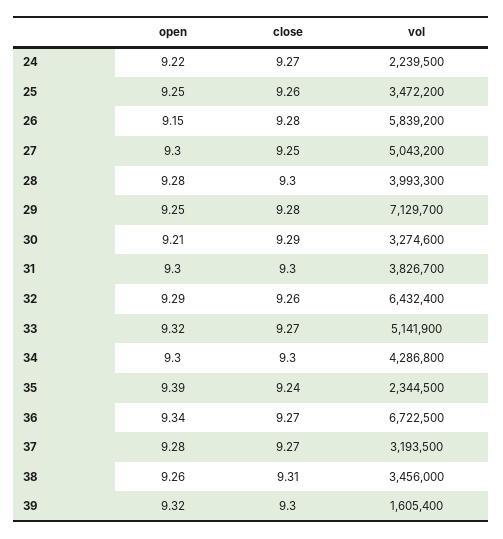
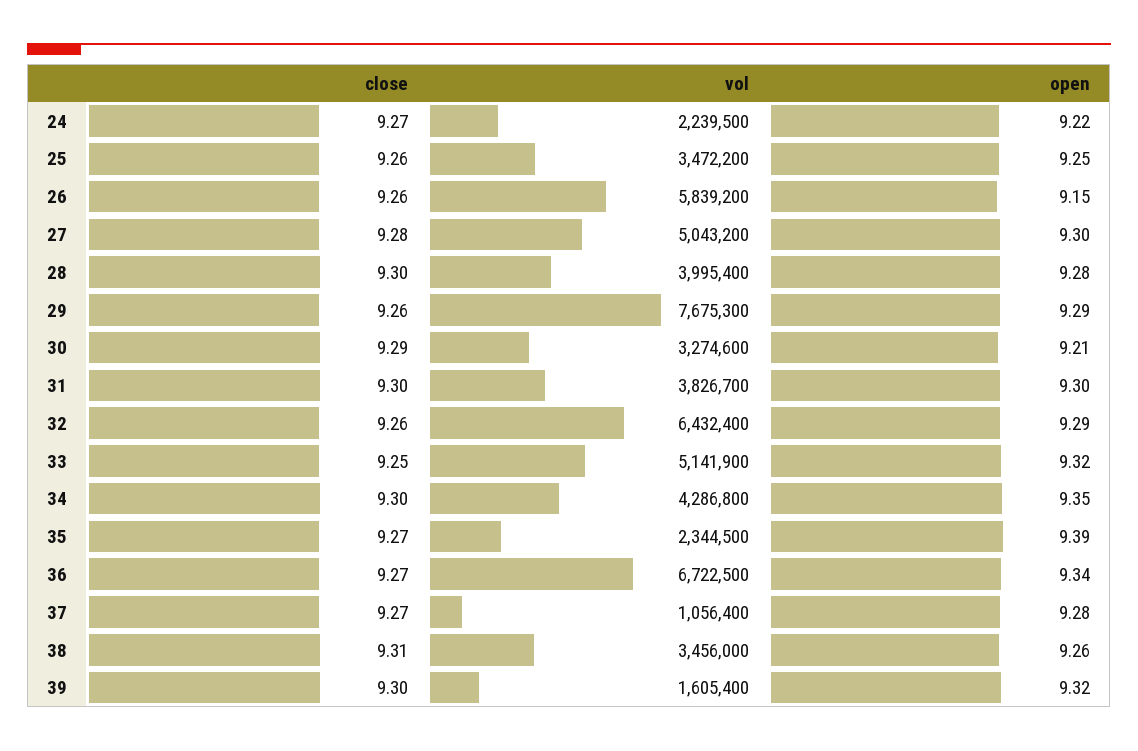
  {
    "open": {
      "24": 9.22,
      "25": 9.25,
      "26": 9.15,
      "27": 9.3,
      "28": 9.28,
-     "29": 9.25,
+     "29": 9.29,
      "30": 9.21,
      "31": 9.3,
      "32": 9.29,
      "33": 9.32,
-     "34": 9.3,
+     "34": 9.35,
      "35": 9.39,
      "36": 9.34,
      "37": 9.28,
      "38": 9.26,
      "39": 9.32
    },
    "close": {
      "24": 9.27,
      "25": 9.26,
-     "26": 9.28,
+     "26": 9.26,
-     "27": 9.25,
+     "27": 9.28,
      "28": 9.3,
-     "29": 9.28,
+     "29": 9.26,
      "30": 9.29,
      "31": 9.3,
      "32": 9.26,
-     "33": 9.27,
+     "33": 9.25,
      "34": 9.3,
-     "35": 9.24,
+     "35": 9.27,
      "36": 9.27,
      "37": 9.27,
      "38": 9.31,
      "39": 9.3
    },
    "vol": {
      "24": 2239500,
      "25": 3472200,
      "26": 5839200,
      "27": 5043200,
-     "28": 3993300,
+     "28": 3995400,
-     "29": 7129700,
+     "29": 7675300,
      "30": 3274600,
      "31": 3826700,
      "32": 6432400,
      "33": 5141900,
      "34": 4286800,
      "35": 2344500,
      "36": 6722500,
-     "37": 3193500,
+     "37": 1056400,
      "38": 3456000,
      "39": 1605400
    }
  }

